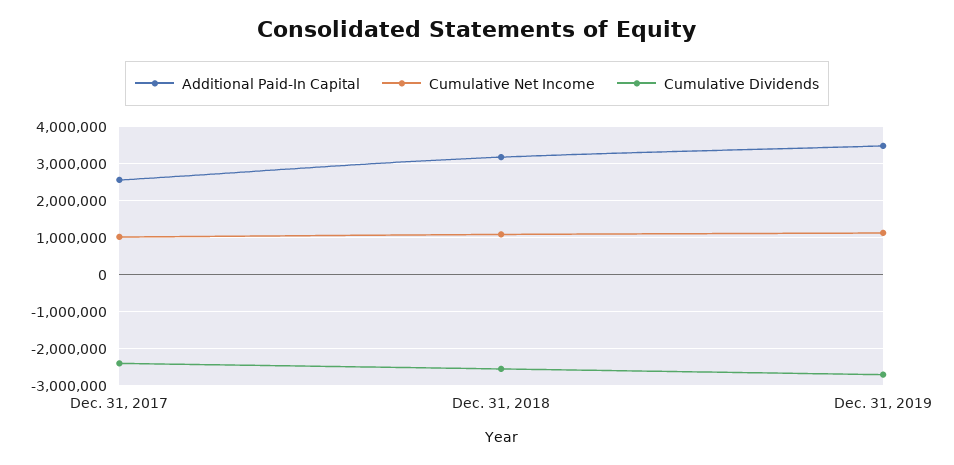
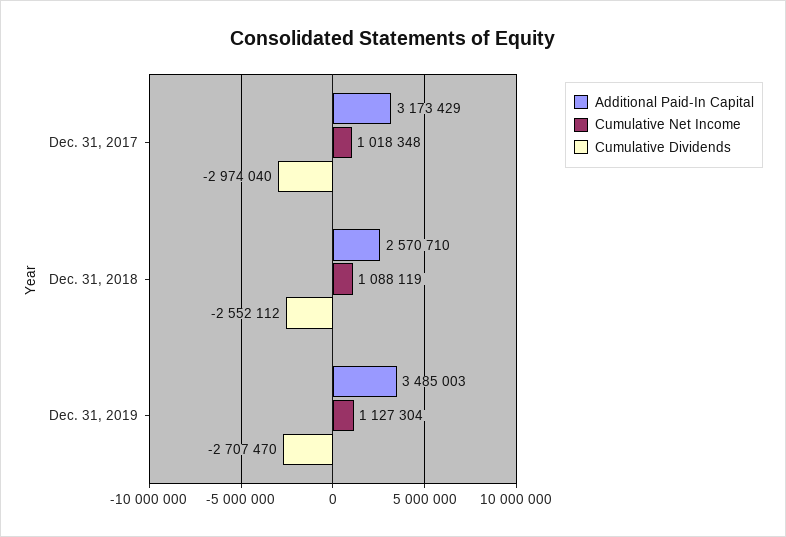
  {
    "Additional Paid-In Capital": {
-     "Dec. 31, 2017": 2600000,
+     "Dec. 31, 2017": 3173429,
-     "Dec. 31, 2018": 3200000,
+     "Dec. 31, 2018": 2570710,
      "Dec. 31, 2019": 3485003
    },
    "Cumulative Net Income": {
      "Dec. 31, 2017": 1018348,
      "Dec. 31, 2018": 1088119,
      "Dec. 31, 2019": 1127304
    },
    "Cumulative Dividends": {
-     "Dec. 31, 2017": -2400000,
+     "Dec. 31, 2017": -2974040,
      "Dec. 31, 2018": -2552112,
      "Dec. 31, 2019": -2707470
    }
  }

